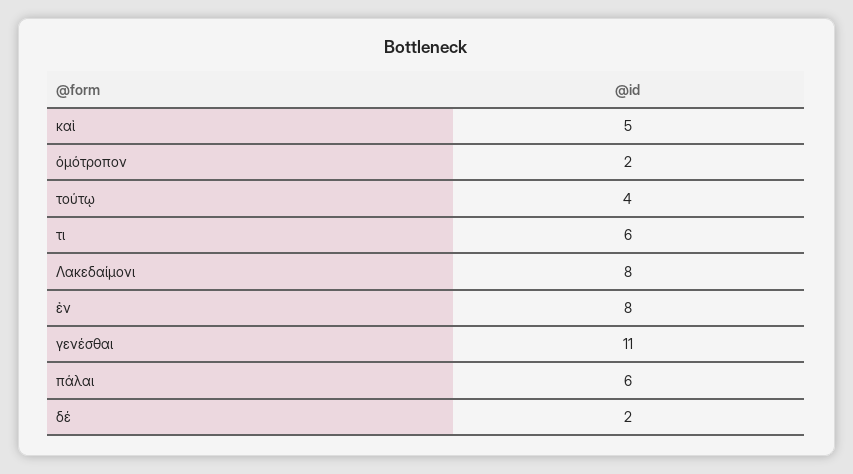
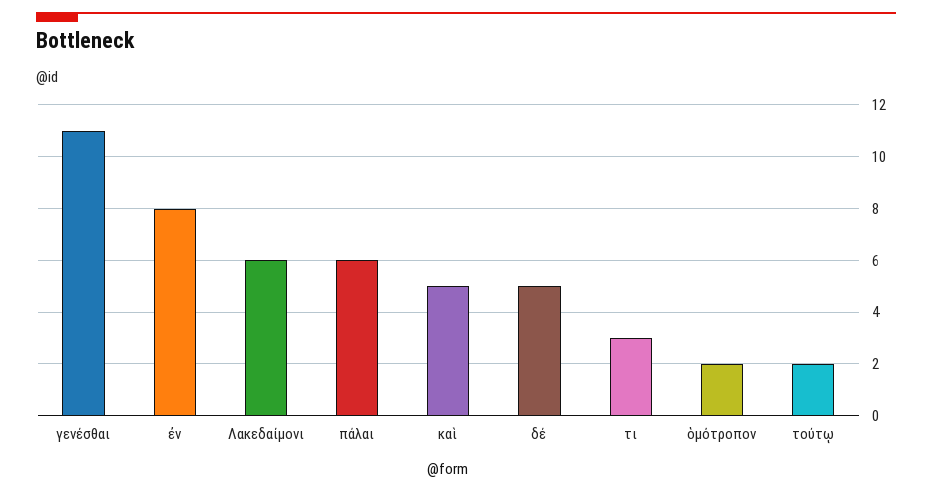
  {
    "καὶ": 5,
    "ὁμότροπον": 2,
-   "τούτῳ": 4,
+   "τούτῳ": 2,
-   "τι": 6,
+   "τι": 3,
-   "Λακεδαίμονι": 8,
+   "Λακεδαίμονι": 6,
    "ἐν": 8,
    "γενέσθαι": 11,
    "πάλαι": 6,
-   "δέ": 2
+   "δέ": 5
  }

